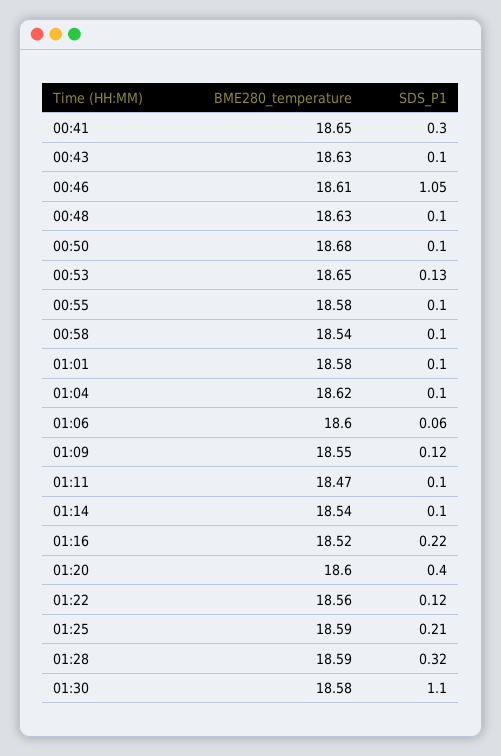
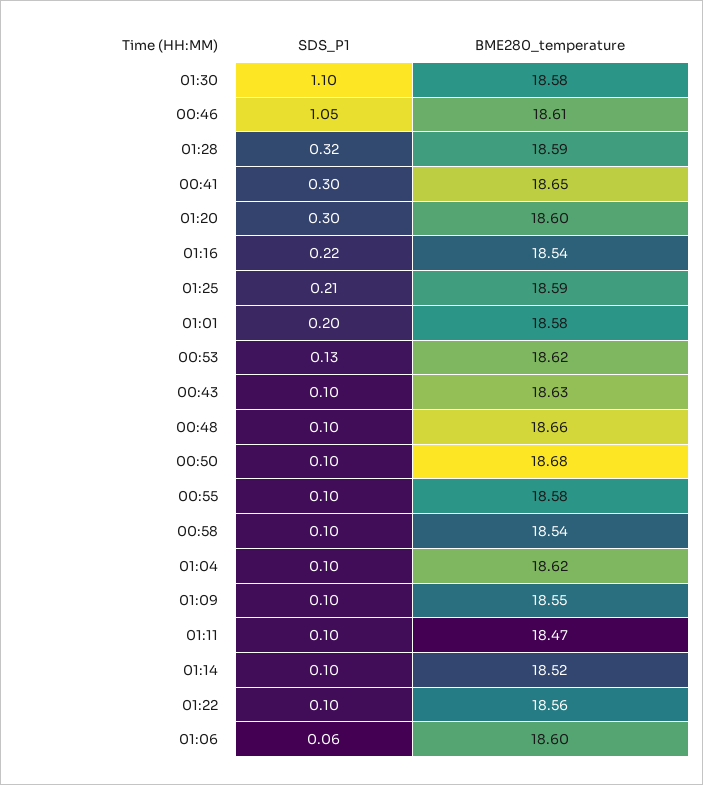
  {
    "BME280_temperature": {
      "00:41": 18.65,
      "00:43": 18.63,
      "00:46": 18.61,
-     "00:48": 18.63,
+     "00:48": 18.66,
      "00:50": 18.68,
-     "00:53": 18.65,
+     "00:53": 18.62,
      "00:55": 18.58,
      "00:58": 18.54,
      "01:01": 18.58,
      "01:04": 18.62,
      "01:06": 18.6,
      "01:09": 18.55,
      "01:11": 18.47,
-     "01:14": 18.54,
+     "01:14": 18.52,
-     "01:16": 18.52,
+     "01:16": 18.54,
      "01:20": 18.6,
      "01:22": 18.56,
      "01:25": 18.59,
      "01:28": 18.59,
      "01:30": 18.58
    },
    "SDS_P1": {
      "00:41": 0.3,
      "00:43": 0.1,
      "00:46": 1.05,
      "00:48": 0.1,
      "00:50": 0.1,
      "00:53": 0.13,
      "00:55": 0.1,
      "00:58": 0.1,
-     "01:01": 0.1,
+     "01:01": 0.2,
      "01:04": 0.1,
      "01:06": 0.06,
-     "01:09": 0.12,
+     "01:09": 0.1,
      "01:11": 0.1,
      "01:14": 0.1,
      "01:16": 0.22,
-     "01:20": 0.4,
+     "01:20": 0.3,
-     "01:22": 0.12,
+     "01:22": 0.1,
      "01:25": 0.21,
      "01:28": 0.32,
      "01:30": 1.1
    }
  }

